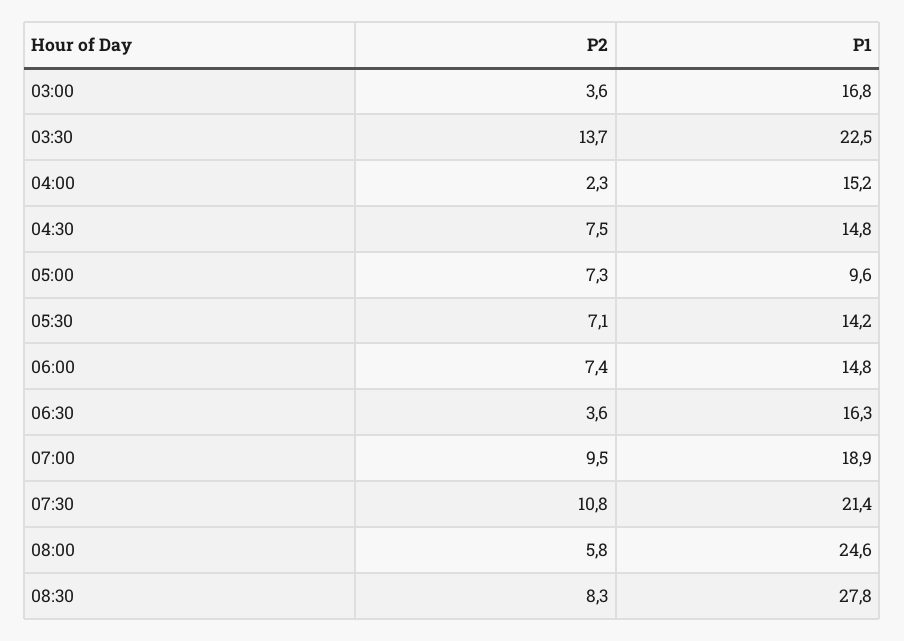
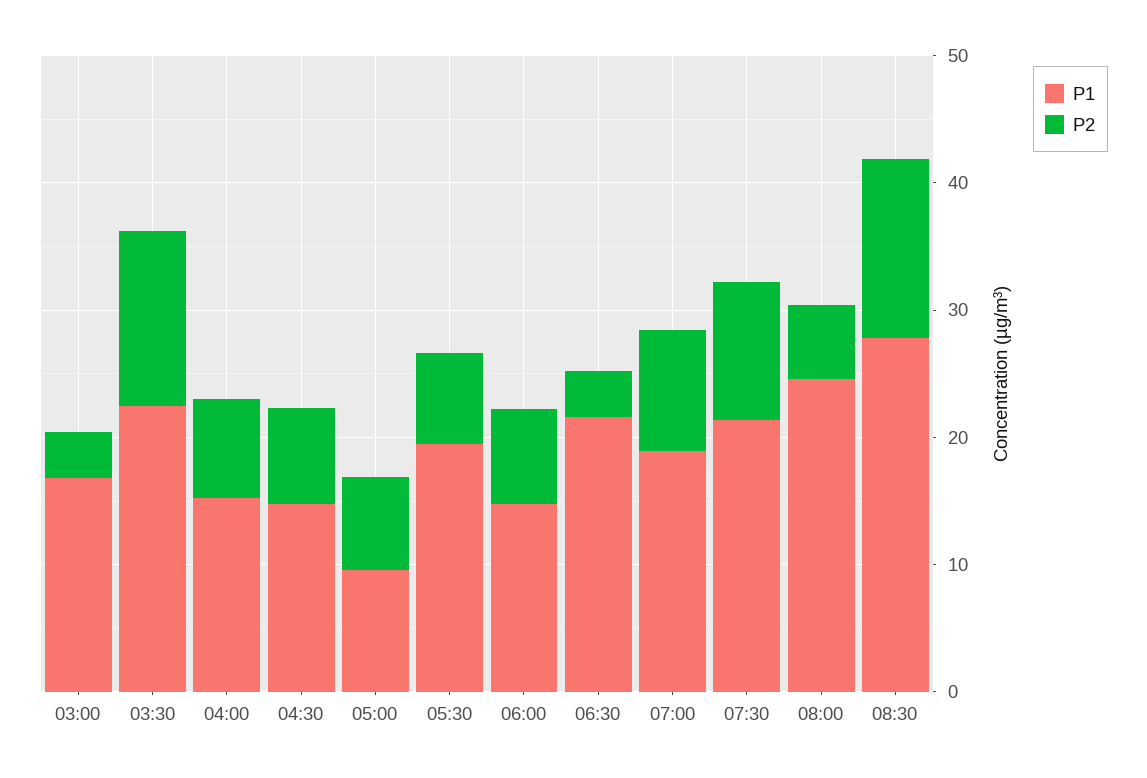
  {
    "P2": {
      "03:00": 3.6,
      "03:30": 13.7,
-     "04:00": 2.3,
+     "04:00": 8,
      "04:30": 7.5,
      "05:00": 7.3,
      "05:30": 7.1,
      "06:00": 7.4,
      "06:30": 3.6,
      "07:00": 9.5,
      "07:30": 10.8,
      "08:00": 5.8,
-     "08:30": 8.3
+     "08:30": 14
    },
    "P1": {
      "03:00": 16.8,
      "03:30": 22.5,
      "04:00": 15.2,
      "04:30": 14.8,
      "05:00": 9.6,
-     "05:30": 14.2,
+     "05:30": 20,
      "06:00": 14.8,
-     "06:30": 16.3,
+     "06:30": 22,
      "07:00": 18.9,
      "07:30": 21.4,
      "08:00": 24.6,
      "08:30": 27.8
    }
  }

